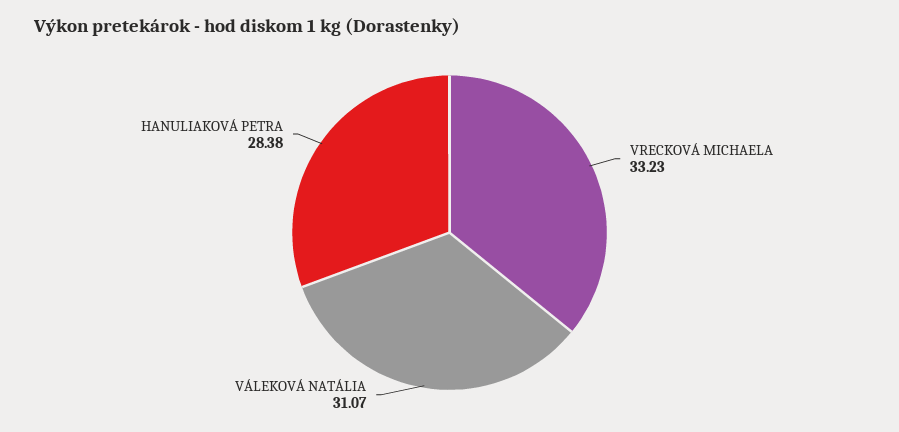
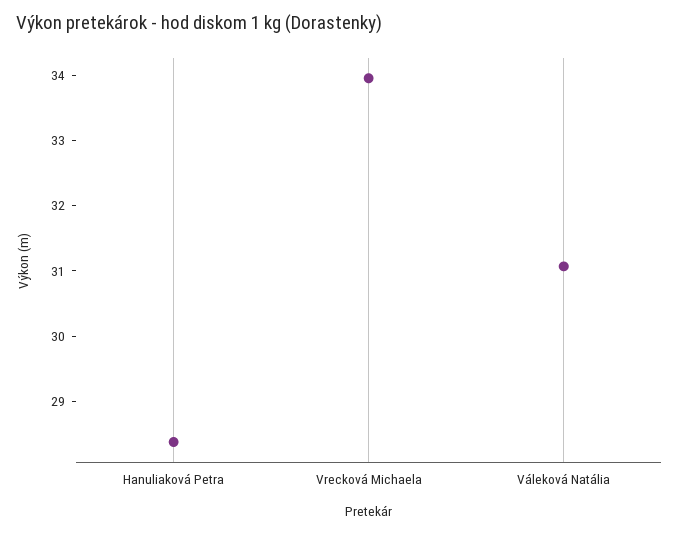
  {
-   "VRECKOVÁ MICHAELA": 33.23,
+   "VRECKOVÁ MICHAELA": 34,
    "VÁLEKOVÁ NATÁLIA": 31.07,
    "HANULIAKOVÁ PETRA": 28.38
  }

